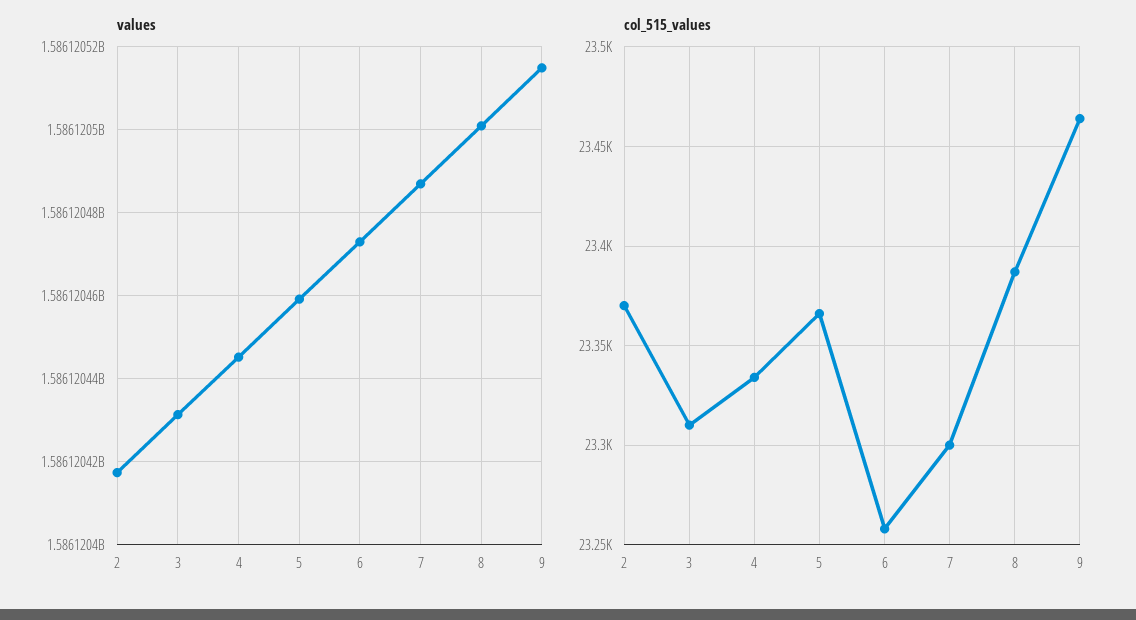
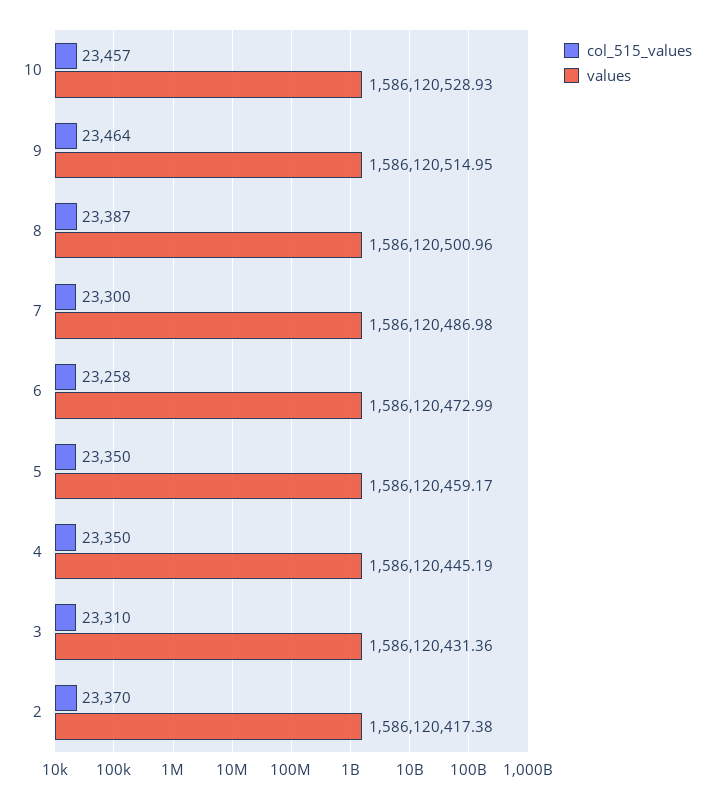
  {
    "values": {
      "2": 1586120417.38,
      "3": 1586120431.36,
      "4": 1586120445.19,
      "5": 1586120459.17,
      "6": 1586120472.99,
      "7": 1586120486.98,
      "8": 1586120500.96,
-     "9": 1586120514.95
+     "9": 1586120514.95,
+     "10": 1586120528.93
    },
    "col_515_values": {
      "2": 23370,
      "3": 23310,
-     "4": 23335,
+     "4": 23350,
-     "5": 23365,
+     "5": 23350,
      "6": 23258,
      "7": 23300,
      "8": 23387,
-     "9": 23464
+     "9": 23464,
+     "10": 23457
    }
  }

